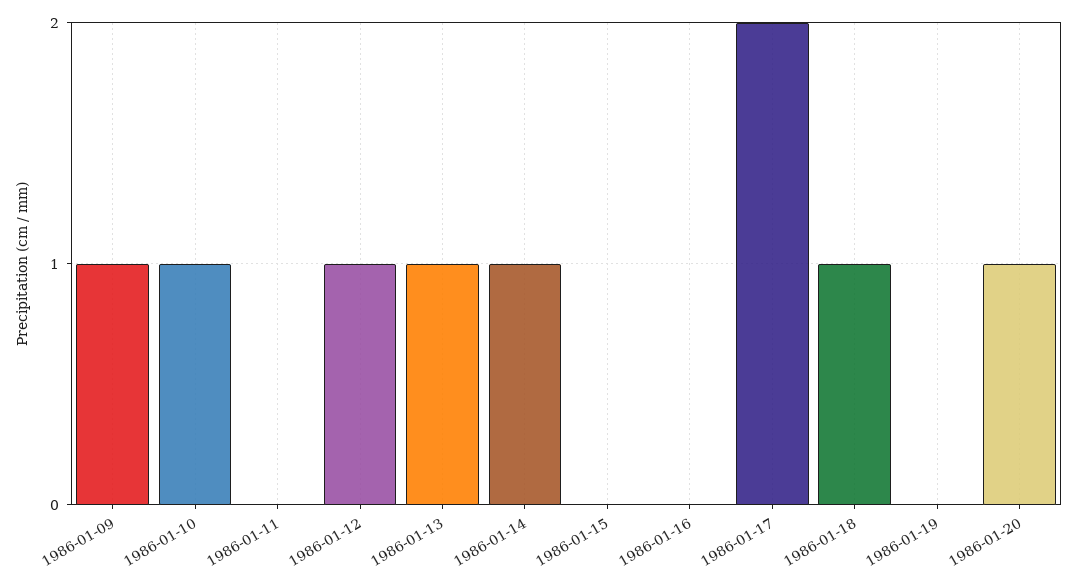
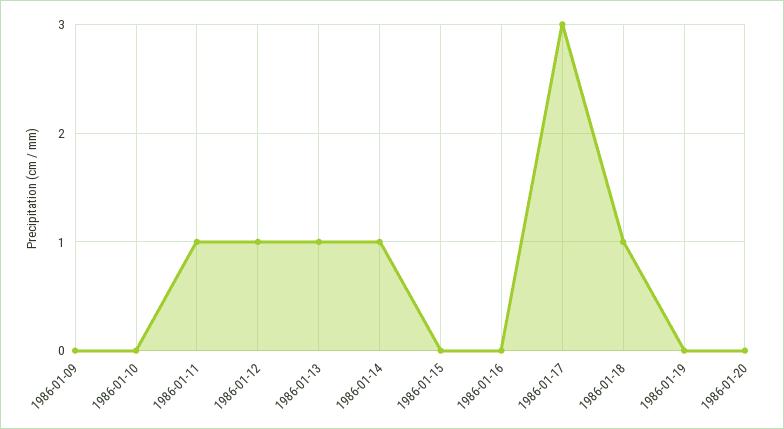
  {
-   "1986-01-09": 1,
+   "1986-01-09": 0,
-   "1986-01-10": 1,
+   "1986-01-10": 0,
-   "1986-01-11": 0,
+   "1986-01-11": 1,
    "1986-01-12": 1,
    "1986-01-13": 1,
    "1986-01-14": 1,
    "1986-01-15": 0,
    "1986-01-16": 0,
-   "1986-01-17": 2,
+   "1986-01-17": 3,
    "1986-01-18": 1,
    "1986-01-19": 0,
-   "1986-01-20": 1
+   "1986-01-20": 0
  }

